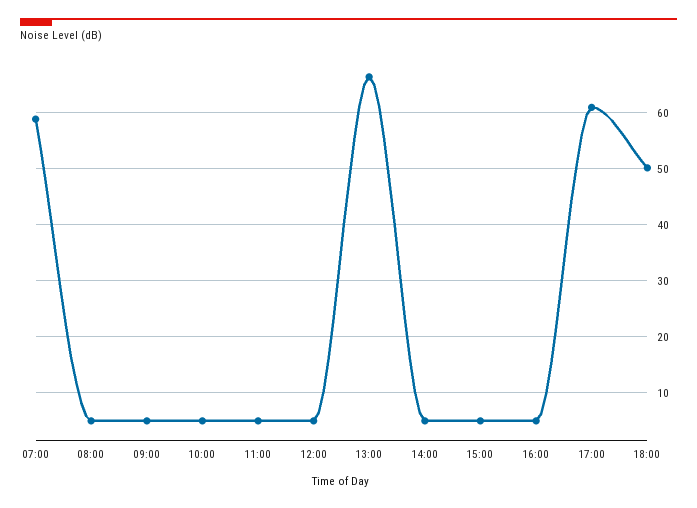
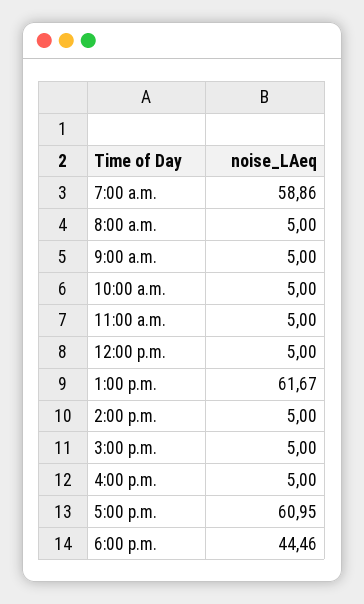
  {
    "07:00": 58.86,
    "08:00": 5,
    "09:00": 5,
    "10:00": 5,
    "11:00": 5,
    "12:00": 5,
-   "13:00": 66,
+   "13:00": 61.67,
    "14:00": 5,
    "15:00": 5,
    "16:00": 5,
    "17:00": 60.95,
-   "18:00": 50
+   "18:00": 44.46
  }

